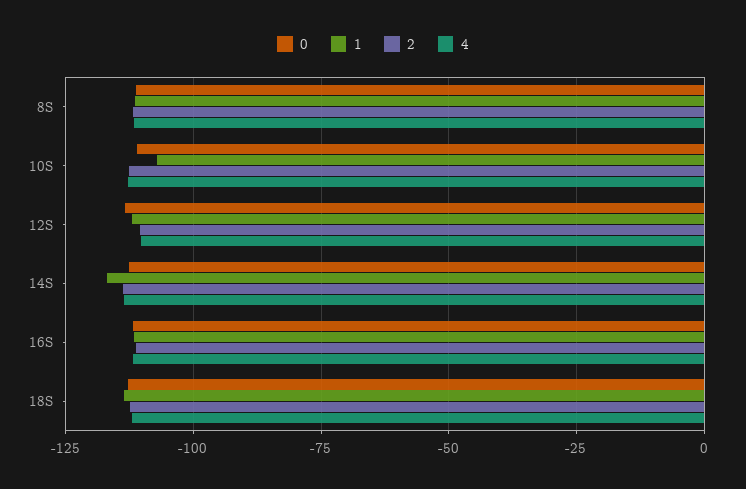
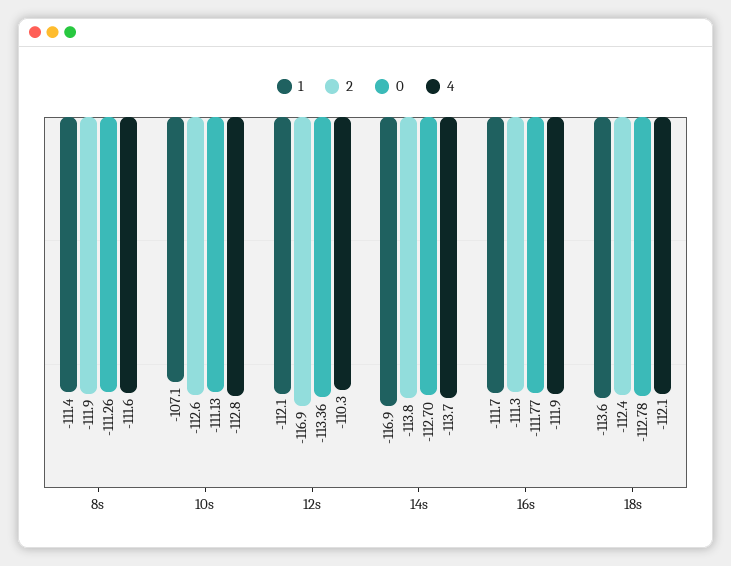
  {
    "0": {
      "8S": -111.26,
      "10S": -111.13,
      "12S": -113.36,
      "14S": -112.7,
      "16S": -111.77,
      "18S": -112.78
    },
    "1": {
      "8S": -111.4,
      "10S": -107.1,
      "12S": -112.1,
      "14S": -116.9,
      "16S": -111.7,
      "18S": -113.6
    },
    "2": {
      "8S": -111.9,
      "10S": -112.6,
-     "12S": -110,
+     "12S": -116.9,
      "14S": -113.8,
      "16S": -111.3,
      "18S": -112.4
    },
    "4": {
      "8S": -111.6,
      "10S": -112.8,
      "12S": -110.3,
      "14S": -113.7,
      "16S": -111.9,
      "18S": -112.1
    }
  }

